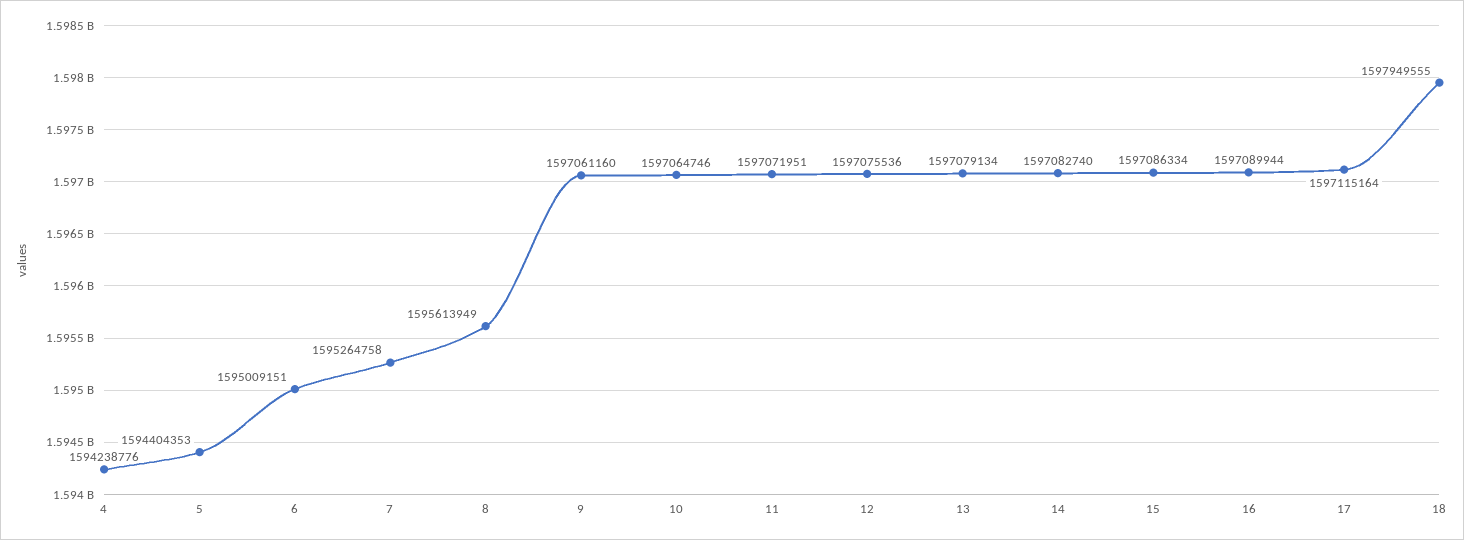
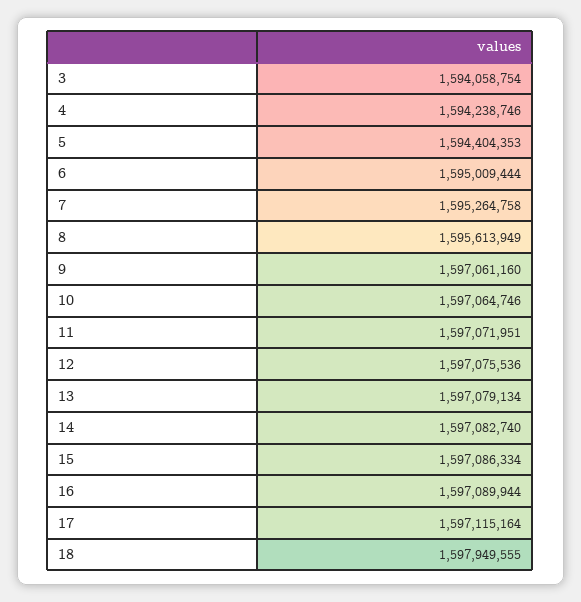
  {
-   "4": 1594238776,
+   "4": 1594238746,
    "5": 1594404353,
-   "6": 1595009151,
+   "6": 1595009444,
    "7": 1595264758,
    "8": 1595613949,
    "9": 1597061160,
    "10": 1597064746,
    "11": 1597071951,
    "12": 1597075536,
    "13": 1597079134,
    "14": 1597082740,
    "15": 1597086334,
    "16": 1597089944,
    "17": 1597115164,
-   "18": 1597949555
+   "18": 1597949555,
+   "3": 1594058754
  }

